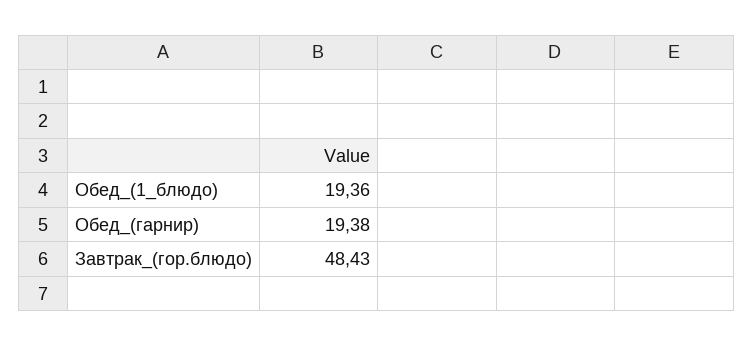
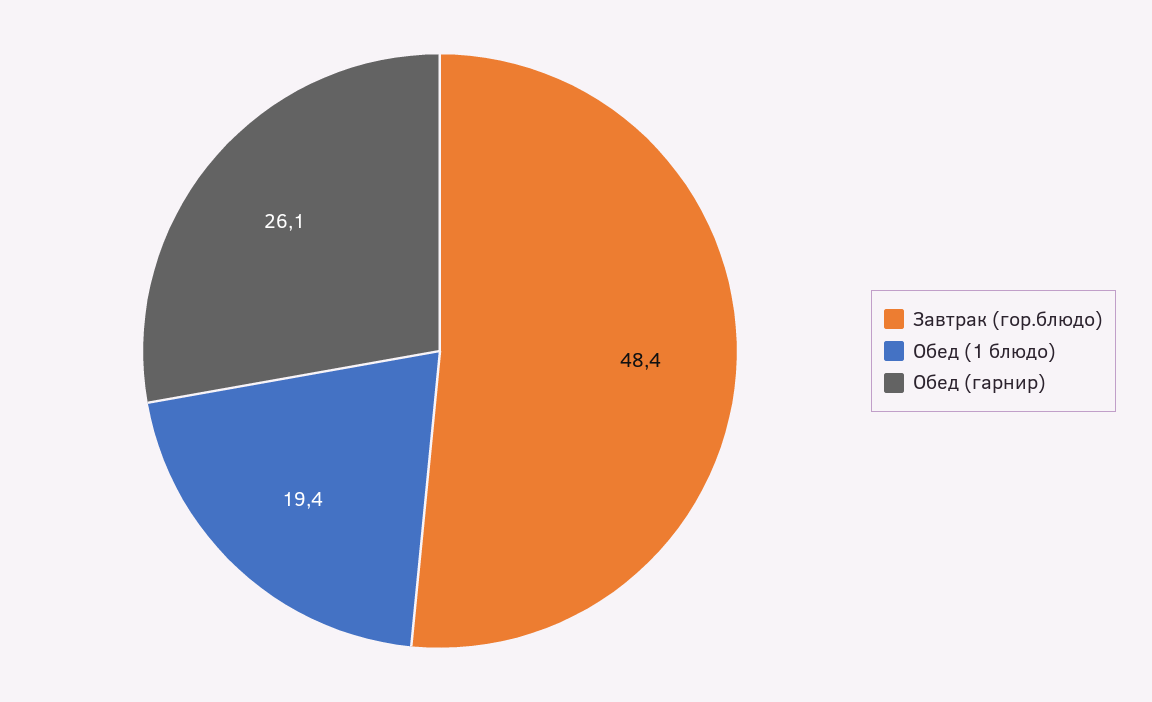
  {
    "Обед_(1_блюдо)": 19.36,
-   "Обед_(гарнир)": 19.38,
+   "Обед_(гарнир)": 26.1,
    "Завтрак_(гор.блюдо)": 48.43
  }

